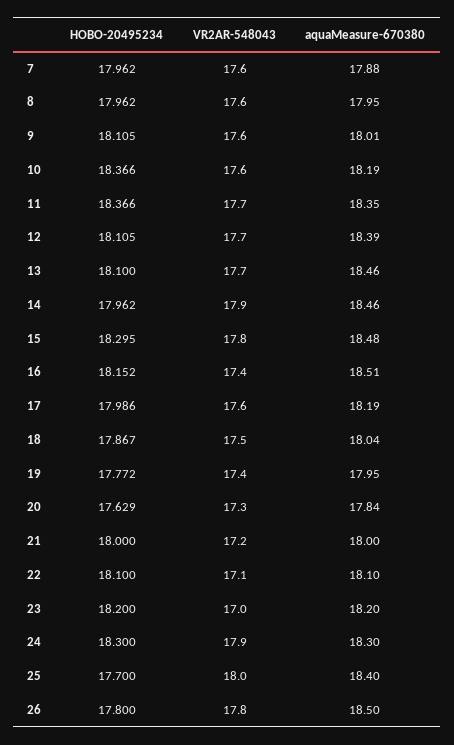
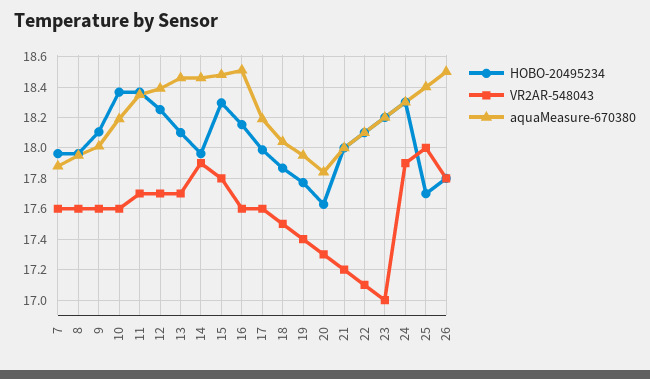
  {
    "HOBO-20495234": {
      "7": 17.962,
      "8": 17.962,
      "9": 18.105,
      "10": 18.366,
      "11": 18.366,
-     "12": 18.105,
+     "12": 18.25,
      "13": 18.1,
      "14": 17.962,
      "15": 18.295,
      "16": 18.152,
      "17": 17.986,
      "18": 17.867,
      "19": 17.772,
      "20": 17.629,
      "21": 18,
      "22": 18.1,
      "23": 18.2,
      "24": 18.3,
      "25": 17.7,
      "26": 17.8
    },
    "VR2AR-548043": {
      "7": 17.6,
      "8": 17.6,
      "9": 17.6,
      "10": 17.6,
      "11": 17.7,
      "12": 17.7,
      "13": 17.7,
      "14": 17.9,
      "15": 17.8,
-     "16": 17.4,
+     "16": 17.6,
      "17": 17.6,
      "18": 17.5,
      "19": 17.4,
      "20": 17.3,
      "21": 17.2,
      "22": 17.1,
      "23": 17,
      "24": 17.9,
      "25": 18,
      "26": 17.8
    },
    "aquaMeasure-670380": {
      "7": 17.88,
      "8": 17.95,
      "9": 18.01,
      "10": 18.19,
      "11": 18.35,
      "12": 18.39,
      "13": 18.46,
      "14": 18.46,
      "15": 18.48,
      "16": 18.51,
      "17": 18.19,
      "18": 18.04,
      "19": 17.95,
      "20": 17.84,
      "21": 18,
      "22": 18.1,
      "23": 18.2,
      "24": 18.3,
      "25": 18.4,
      "26": 18.5
    }
  }

